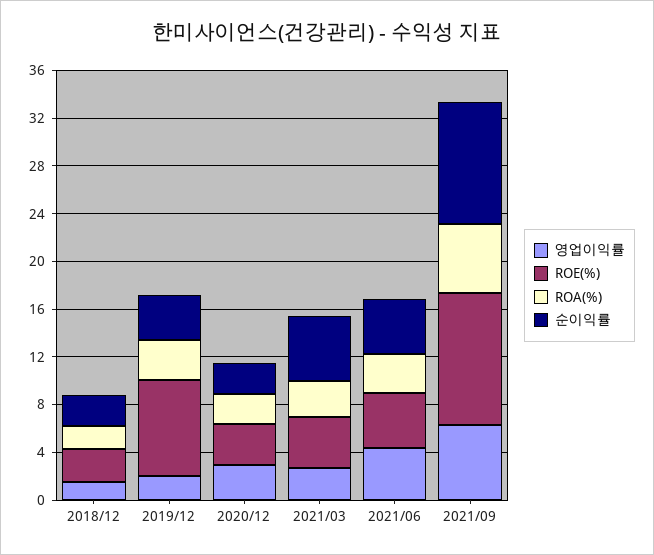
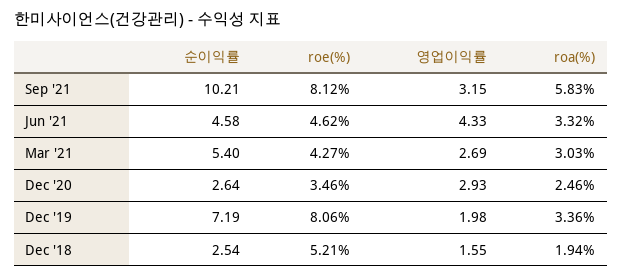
  {
    "영업이익률": {
      "2018/12": 1.55,
      "2019/12": 1.98,
      "2020/12": 2.93,
      "2021/03": 2.69,
      "2021/06": 4.33,
-     "2021/09": 6
+     "2021/09": 3.15
    },
    "ROE(%)": {
-     "2018/12": 3,
+     "2018/12": 5.21,
      "2019/12": 8.06,
      "2020/12": 3.46,
      "2021/03": 4.27,
      "2021/06": 4.62,
-     "2021/09": 11
+     "2021/09": 8.12
    },
    "ROA(%)": {
      "2018/12": 1.94,
      "2019/12": 3.36,
      "2020/12": 2.46,
      "2021/03": 3.03,
      "2021/06": 3.32,
      "2021/09": 5.83
    },
    "순이익률": {
      "2018/12": 2.54,
-     "2019/12": 4,
+     "2019/12": 7.19,
      "2020/12": 2.64,
      "2021/03": 5.4,
      "2021/06": 4.58,
      "2021/09": 10.21
    }
  }

